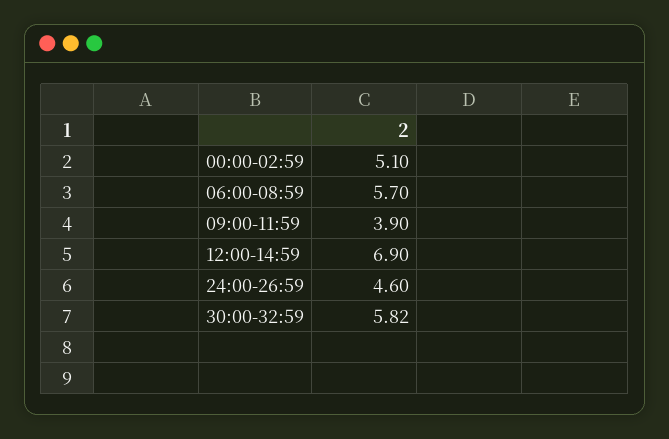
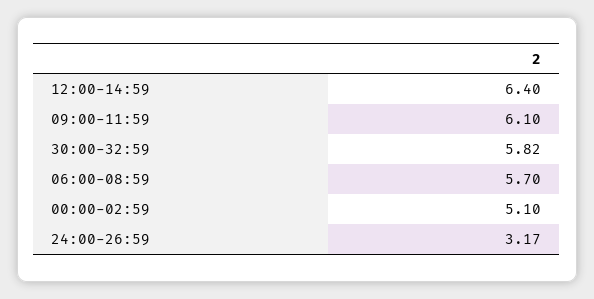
  {
    "00:00-02:59": 5.1,
    "06:00-08:59": 5.7,
-   "09:00-11:59": 3.9,
+   "09:00-11:59": 6.1,
-   "12:00-14:59": 6.9,
+   "12:00-14:59": 6.4,
-   "24:00-26:59": 4.6,
+   "24:00-26:59": 3.17,
    "30:00-32:59": 5.82
  }

